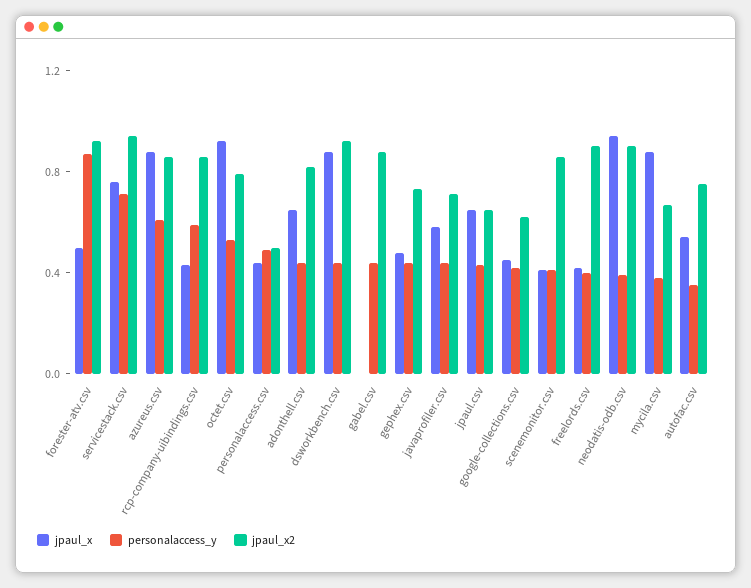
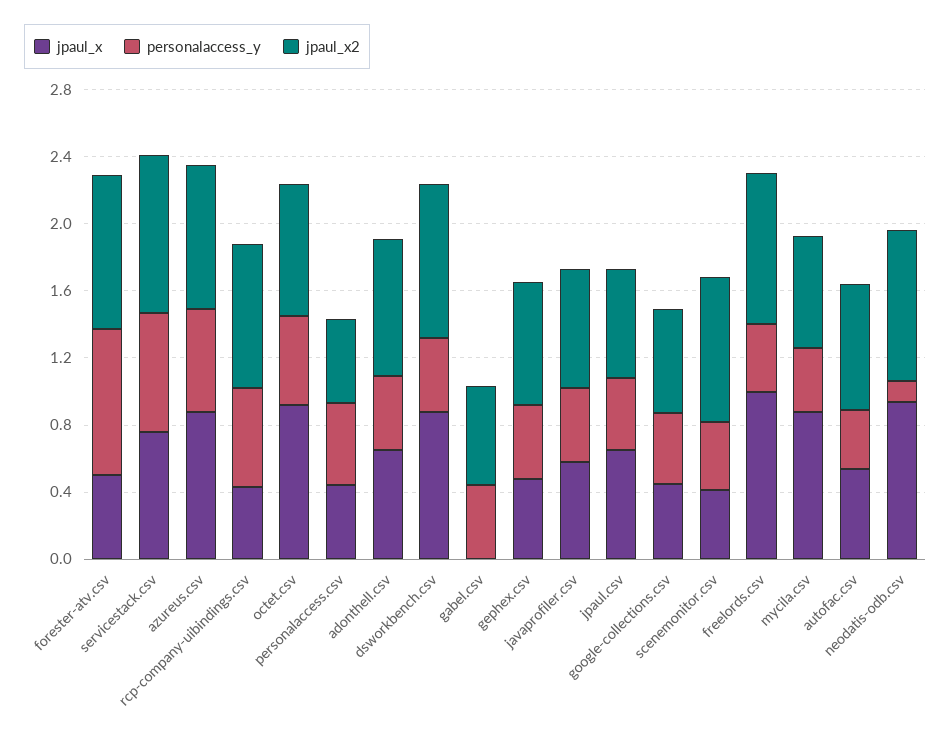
  {
    "jpaul_x": {
      "forester-atv.csv": 0.5,
      "servicestack.csv": 0.8,
      "azureus.csv": 0.9,
      "rcp-company-uibindings.csv": 0.4,
      "octet.csv": 0.9,
      "personalaccess.csv": 0.4,
      "adonthell.csv": 0.7,
      "dsworkbench.csv": 0.9,
      "gabel.csv": 0,
      "gephex.csv": 0.5,
      "javaprofiler.csv": 0.6,
      "jpaul.csv": 0.7,
      "google-collections.csv": 0.5,
      "scenemonitor.csv": 0.4,
-     "freelords.csv": 0.4,
+     "freelords.csv": 1,
      "neodatis-odb.csv": 0.9,
      "mycila.csv": 0.9,
      "autofac.csv": 0.5
    },
    "personalaccess_y": {
      "forester-atv.csv": 0.9,
      "servicestack.csv": 0.7,
      "azureus.csv": 0.6,
      "rcp-company-uibindings.csv": 0.6,
      "octet.csv": 0.5,
      "personalaccess.csv": 0.5,
      "adonthell.csv": 0.4,
      "dsworkbench.csv": 0.4,
      "gabel.csv": 0.4,
      "gephex.csv": 0.4,
      "javaprofiler.csv": 0.4,
      "jpaul.csv": 0.4,
      "google-collections.csv": 0.4,
      "scenemonitor.csv": 0.4,
      "freelords.csv": 0.4,
-     "neodatis-odb.csv": 0.4,
+     "neodatis-odb.csv": 0.1,
      "mycila.csv": 0.4,
      "autofac.csv": 0.4
    },
    "jpaul_x2": {
      "forester-atv.csv": 0.9,
      "servicestack.csv": 0.9,
      "azureus.csv": 0.9,
      "rcp-company-uibindings.csv": 0.9,
      "octet.csv": 0.8,
      "personalaccess.csv": 0.5,
      "adonthell.csv": 0.8,
      "dsworkbench.csv": 0.9,
-     "gabel.csv": 0.9,
+     "gabel.csv": 0.6,
      "gephex.csv": 0.7,
      "javaprofiler.csv": 0.7,
      "jpaul.csv": 0.7,
      "google-collections.csv": 0.6,
      "scenemonitor.csv": 0.9,
      "freelords.csv": 0.9,
      "neodatis-odb.csv": 0.9,
      "mycila.csv": 0.7,
      "autofac.csv": 0.8
    }
  }

